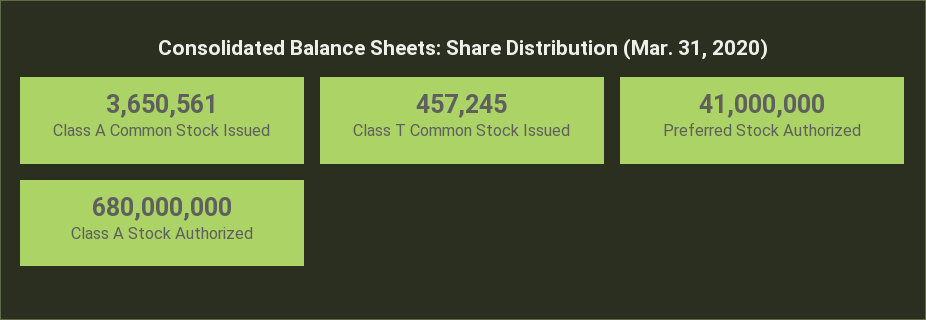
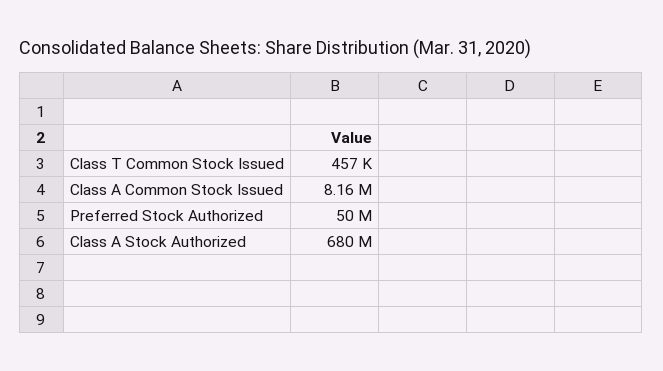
  {
-   "Class A Common Stock Issued": 3650561,
+   "Class A Common Stock Issued": 8160000,
    "Class T Common Stock Issued": 457245,
-   "Preferred Stock Authorized": 41000000,
+   "Preferred Stock Authorized": 50000000,
    "Class A Stock Authorized": 680000000
  }

